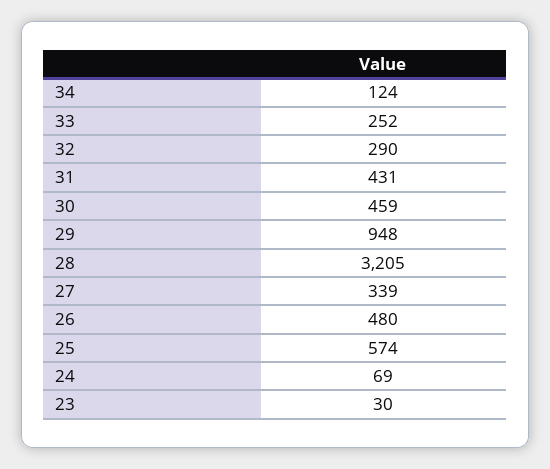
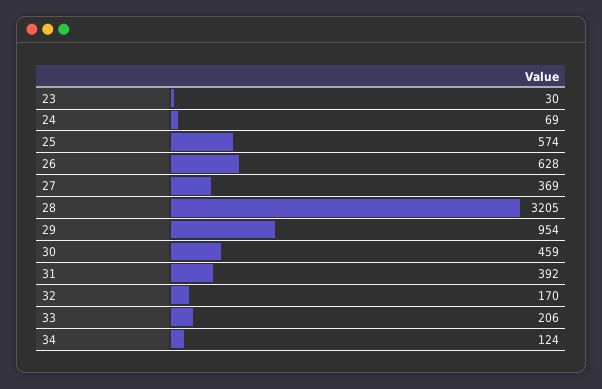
  {
    "34": 124,
-   "33": 252,
+   "33": 206,
-   "32": 290,
+   "32": 170,
-   "31": 431,
+   "31": 392,
    "30": 459,
-   "29": 948,
+   "29": 954,
    "28": 3205,
-   "27": 339,
+   "27": 369,
-   "26": 480,
+   "26": 628,
    "25": 574,
    "24": 69,
    "23": 30
  }

